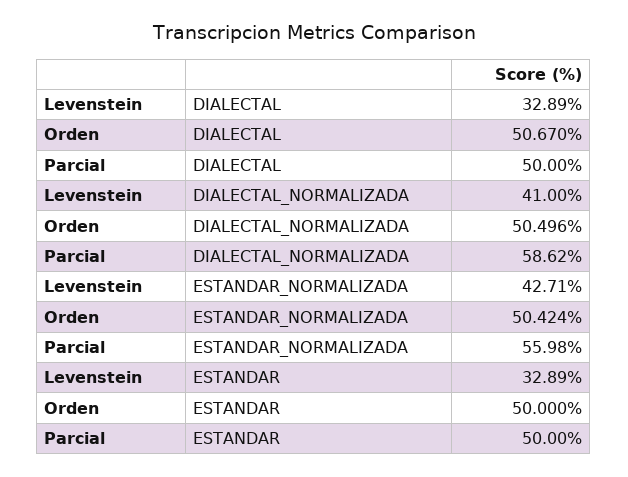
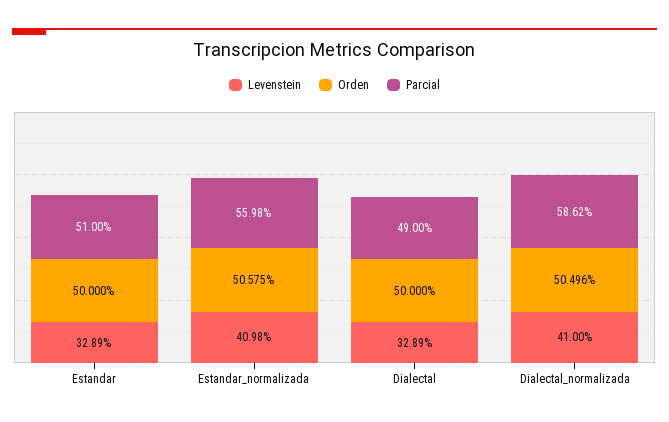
  {
    "Levenstein": {
      "DIALECTAL": 32.89,
      "DIALECTAL_NORMALIZADA": 41,
-     "ESTANDAR_NORMALIZADA": 42.71,
+     "ESTANDAR_NORMALIZADA": 40.98,
      "ESTANDAR": 32.89
    },
    "Orden": {
-     "DIALECTAL": 50.67,
+     "DIALECTAL": 50,
      "DIALECTAL_NORMALIZADA": 50.496,
-     "ESTANDAR_NORMALIZADA": 50.424,
+     "ESTANDAR_NORMALIZADA": 50.575,
      "ESTANDAR": 50
    },
    "Parcial": {
-     "DIALECTAL": 50,
+     "DIALECTAL": 49,
      "DIALECTAL_NORMALIZADA": 58.62,
      "ESTANDAR_NORMALIZADA": 55.98,
-     "ESTANDAR": 50
+     "ESTANDAR": 51
    }
  }

